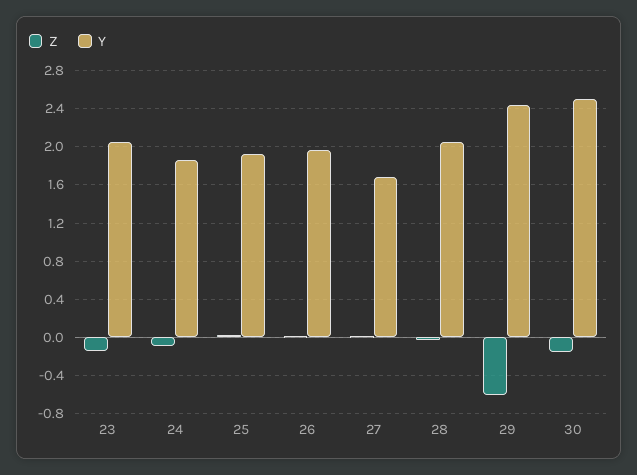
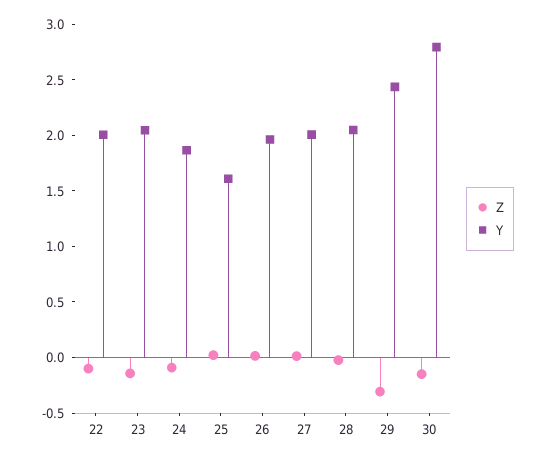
  {
    "Z": {
      "23": -0.1,
      "24": -0.1,
      "25": 0,
      "26": 0,
      "27": 0,
      "28": 0,
-     "29": -0.6,
+     "29": -0.3,
-     "30": -0.2
+     "30": -0.2,
+     "22": -0.1
    },
    "Y": {
      "23": 2,
      "24": 1.9,
-     "25": 1.9,
+     "25": 1.6,
      "26": 2,
-     "27": 1.7,
+     "27": 2,
      "28": 2,
      "29": 2.4,
-     "30": 2.5
+     "30": 2.8,
+     "22": 2
    }
  }

